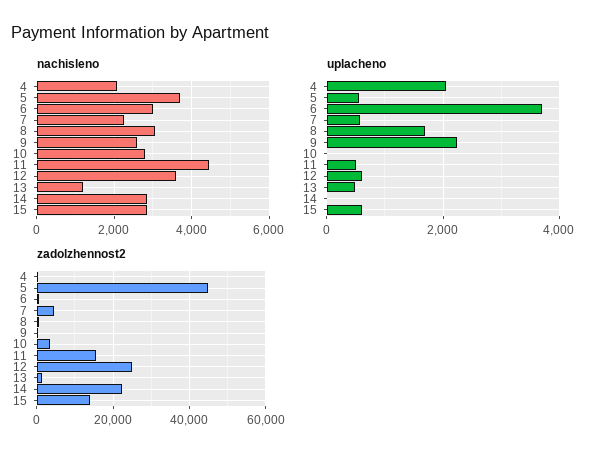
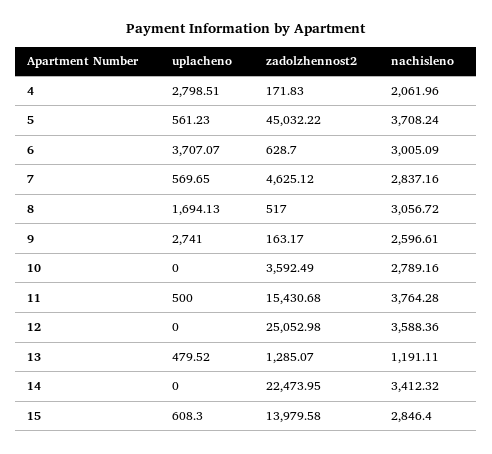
  {
    "nachisleno": {
      "4": 2061.96,
      "5": 3708.24,
      "6": 3005.09,
-     "7": 2200,
+     "7": 2837.16,
      "8": 3056.72,
      "9": 2596.61,
      "10": 2789.16,
-     "11": 4400,
+     "11": 3764.28,
      "12": 3588.36,
      "13": 1191.11,
-     "14": 2800,
+     "14": 3412.32,
      "15": 2846.4
    },
    "uplacheno": {
-     "4": 2000,
+     "4": 2798.51,
      "5": 561.23,
      "6": 3707.07,
      "7": 569.65,
      "8": 1694.13,
-     "9": 2200,
+     "9": 2741,
      "10": 0,
      "11": 500,
-     "12": 600,
+     "12": 0,
      "13": 479.52,
      "14": 0,
      "15": 608.3
    },
    "zadolzhennost2": {
      "4": 171.83,
      "5": 45032.22,
      "6": 628.7,
      "7": 4625.12,
      "8": 517,
      "9": 163.17,
      "10": 3592.49,
      "11": 15430.68,
      "12": 25052.98,
      "13": 1285.07,
      "14": 22473.95,
      "15": 13979.58
    }
  }

